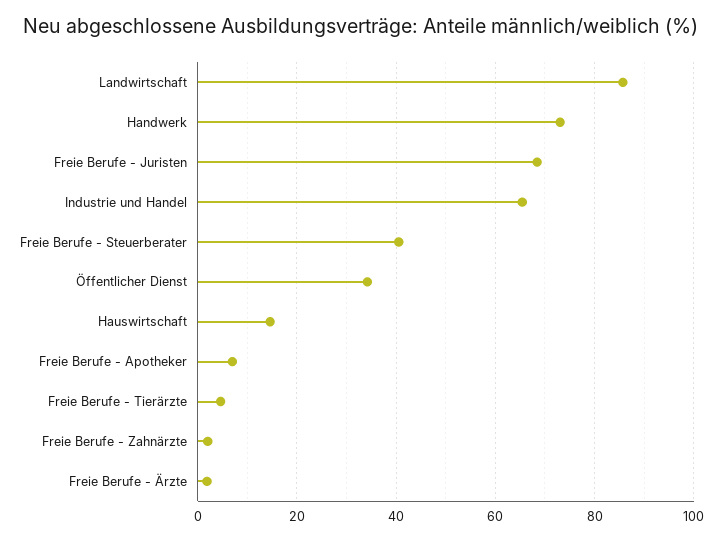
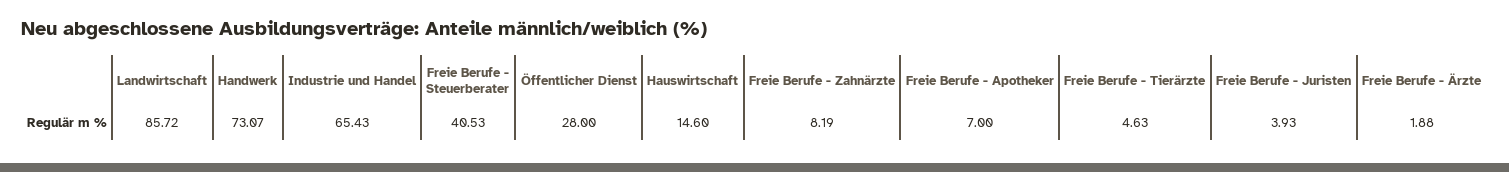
  {
    "Landwirtschaft": 85.72,
    "Handwerk": 73.07,
-   "Freie Berufe - Juristen": 68,
+   "Freie Berufe - Juristen": 3.93,
    "Industrie und Handel": 65.43,
    "Freie Berufe - Steuerberater": 40.53,
-   "Öffentlicher Dienst": 34,
+   "Öffentlicher Dienst": 28,
    "Hauswirtschaft": 14.6,
    "Freie Berufe - Apotheker": 7,
    "Freie Berufe - Tierärzte": 4.63,
-   "Freie Berufe - Zahnärzte": 2,
+   "Freie Berufe - Zahnärzte": 8.19,
    "Freie Berufe - Ärzte": 1.88
  }

